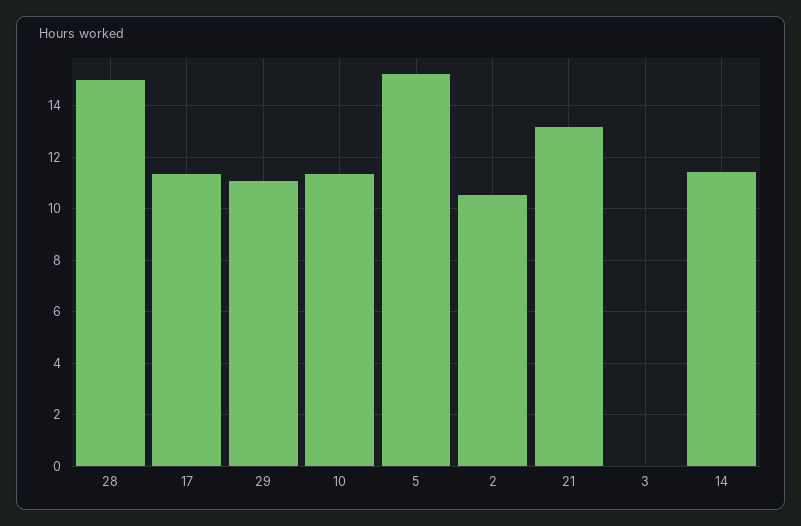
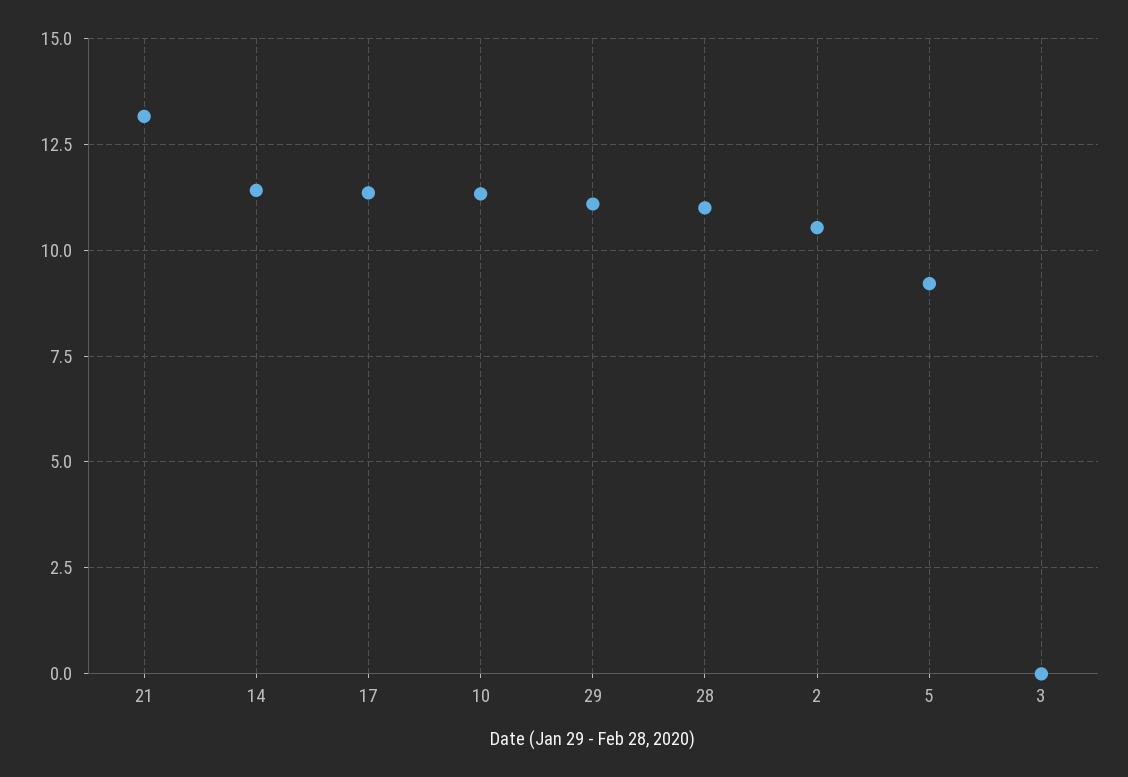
  {
-   "28": 15,
+   "28": 11,
    "17": 11.25,
    "29": 11,
    "10": 11.25,
-   "5": 15.25,
+   "5": 9.25,
    "2": 10.5,
    "21": 13.25,
    "3": 0,
    "14": 11.5
  }

